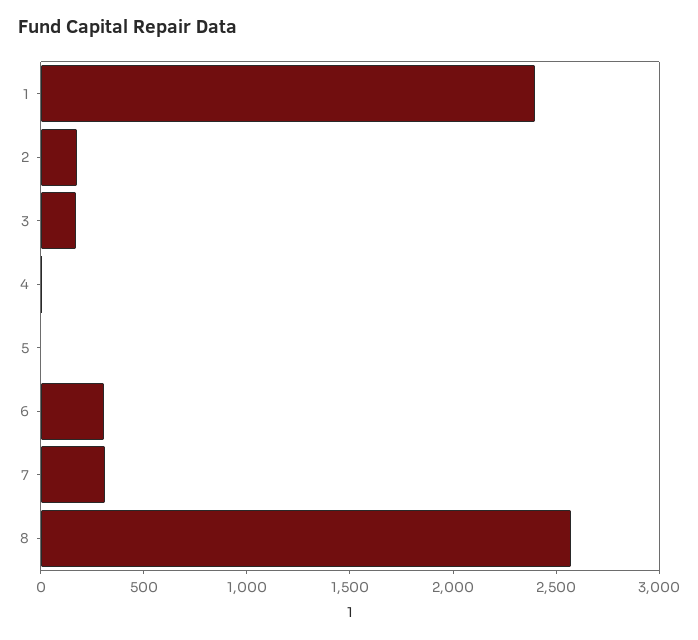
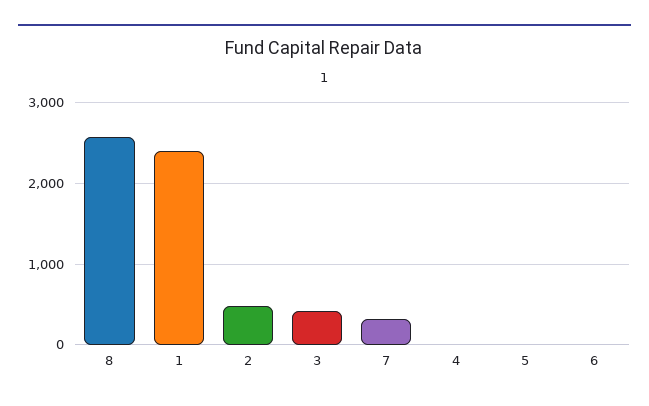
  {
    "1": 2400,
-   "2": 200,
+   "2": 500,
-   "3": 200,
+   "3": 400,
    "4": 0,
    "5": 0,
-   "6": 300,
+   "6": 0,
    "7": 300,
    "8": 2600
  }

